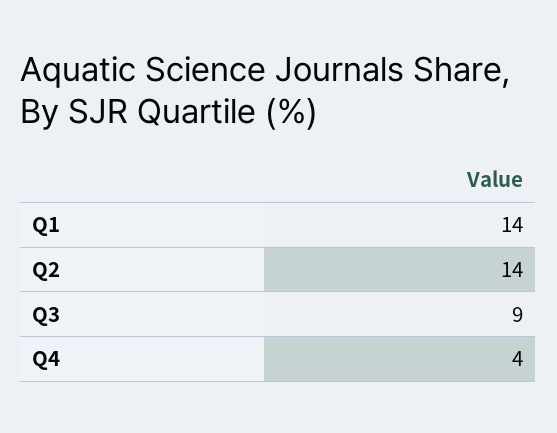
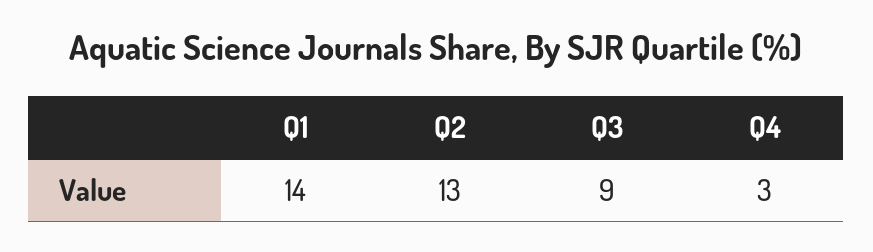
  {
    "Q1": 14,
-   "Q2": 14,
+   "Q2": 13,
    "Q3": 9,
-   "Q4": 4
+   "Q4": 3
  }

